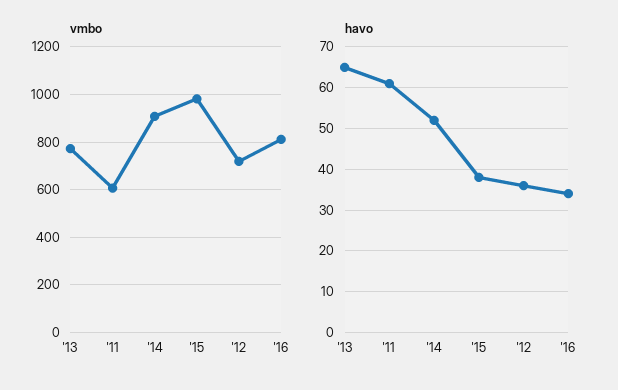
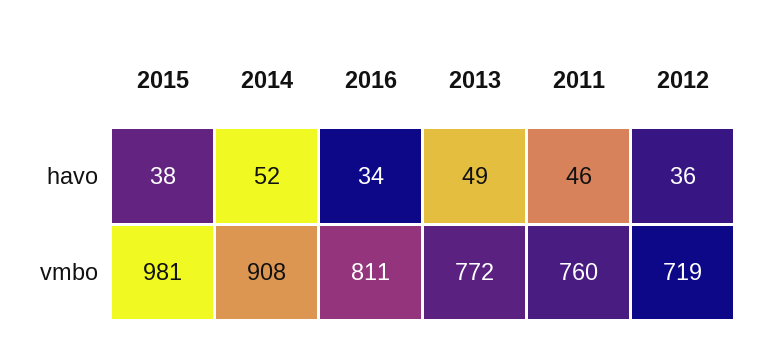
  {
    "vmbo": {
      "'13": 772,
-     "'11": 600,
+     "'11": 760,
      "'14": 908,
      "'15": 981,
      "'12": 719,
      "'16": 811
    },
    "havo": {
-     "'13": 65,
+     "'13": 49,
-     "'11": 60,
+     "'11": 46,
      "'14": 52,
      "'15": 38,
      "'12": 36,
      "'16": 34
    }
  }

